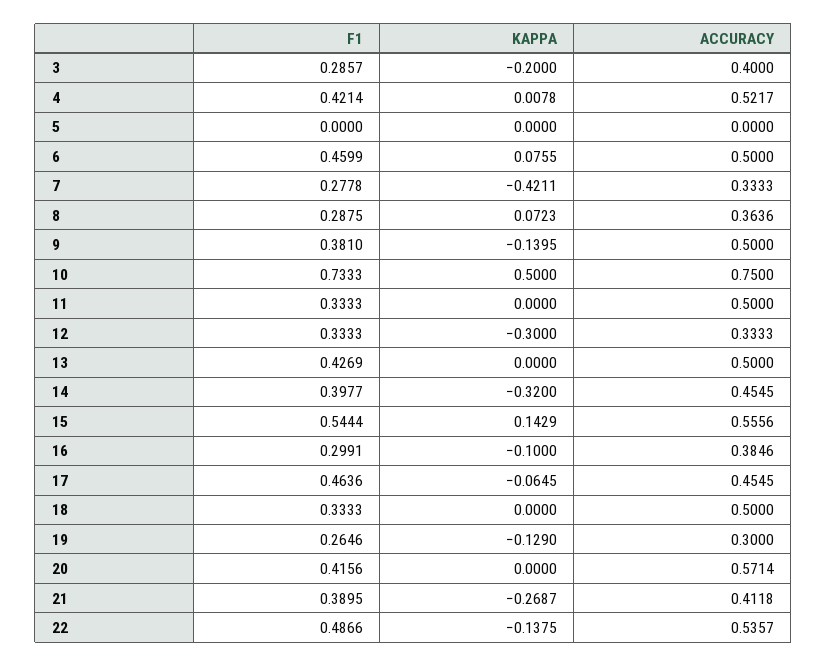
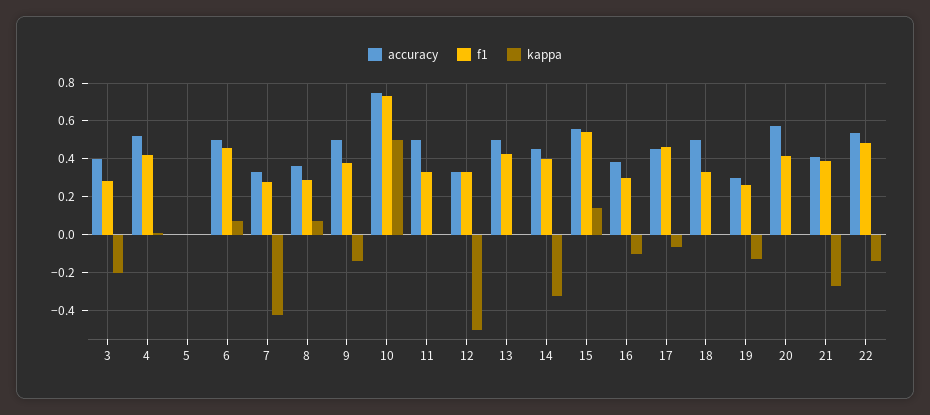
  {
    "F1": {
      "3": 0.2857,
      "4": 0.4214,
      "5": 0,
      "6": 0.4599,
      "7": 0.2778,
      "8": 0.2875,
      "9": 0.381,
      "10": 0.7333,
      "11": 0.3333,
      "12": 0.3333,
      "13": 0.4269,
      "14": 0.3977,
      "15": 0.5444,
      "16": 0.2991,
      "17": 0.4636,
      "18": 0.3333,
      "19": 0.2646,
      "20": 0.4156,
      "21": 0.3895,
      "22": 0.4866
    },
    "KAPPA": {
      "3": -0.2,
      "4": 0.0078,
      "5": 0,
      "6": 0.0755,
      "7": -0.4211,
      "8": 0.0723,
      "9": -0.1395,
      "10": 0.5,
      "11": 0,
-     "12": -0.3,
+     "12": -0.5,
      "13": 0,
      "14": -0.32,
      "15": 0.1429,
      "16": -0.1,
      "17": -0.0645,
      "18": 0,
      "19": -0.129,
      "20": 0,
      "21": -0.2687,
      "22": -0.1375
    },
    "ACCURACY": {
      "3": 0.4,
      "4": 0.5217,
      "5": 0,
      "6": 0.5,
      "7": 0.3333,
      "8": 0.3636,
      "9": 0.5,
      "10": 0.75,
      "11": 0.5,
      "12": 0.3333,
      "13": 0.5,
      "14": 0.4545,
      "15": 0.5556,
      "16": 0.3846,
      "17": 0.4545,
      "18": 0.5,
      "19": 0.3,
      "20": 0.5714,
      "21": 0.4118,
      "22": 0.5357
    }
  }

